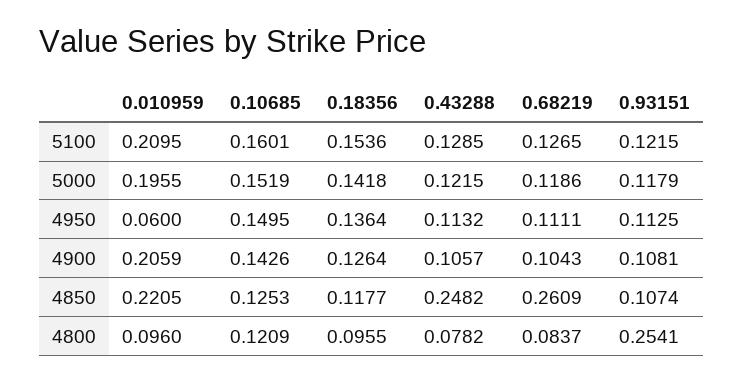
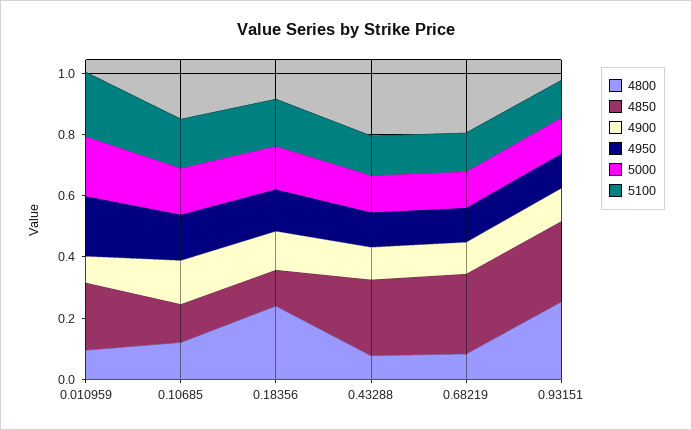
  {
    "5100": {
      "0.010959": 0.2095,
      "0.10685": 0.1601,
      "0.18356": 0.1536,
      "0.43288": 0.1285,
      "0.68219": 0.1265,
      "0.93151": 0.1215
    },
    "5000": {
      "0.010959": 0.1955,
      "0.10685": 0.1519,
      "0.18356": 0.1418,
      "0.43288": 0.1215,
      "0.68219": 0.1186,
      "0.93151": 0.1179
    },
    "4950": {
-     "0.010959": 0.06,
+     "0.010959": 0.2,
      "0.10685": 0.1495,
      "0.18356": 0.1364,
      "0.43288": 0.1132,
      "0.68219": 0.1111,
      "0.93151": 0.1125
    },
    "4900": {
-     "0.010959": 0.2059,
+     "0.010959": 0.1,
      "0.10685": 0.1426,
      "0.18356": 0.1264,
      "0.43288": 0.1057,
      "0.68219": 0.1043,
      "0.93151": 0.1081
    },
    "4850": {
      "0.010959": 0.2205,
      "0.10685": 0.1253,
      "0.18356": 0.1177,
      "0.43288": 0.2482,
      "0.68219": 0.2609,
-     "0.93151": 0.1074
+     "0.93151": 0.25
    },
    "4800": {
      "0.010959": 0.096,
      "0.10685": 0.1209,
-     "0.18356": 0.0955,
+     "0.18356": 0.25,
      "0.43288": 0.0782,
      "0.68219": 0.0837,
      "0.93151": 0.2541
    }
  }

